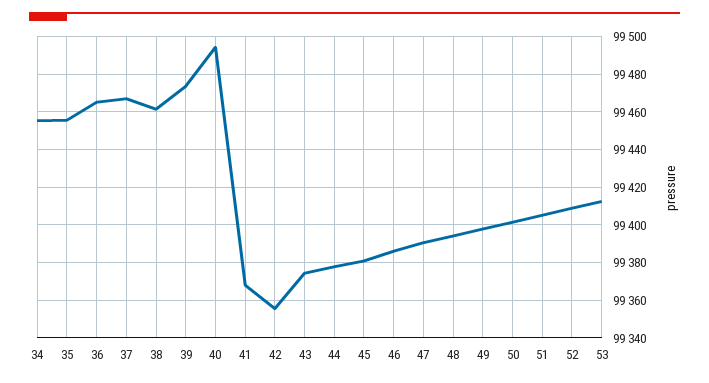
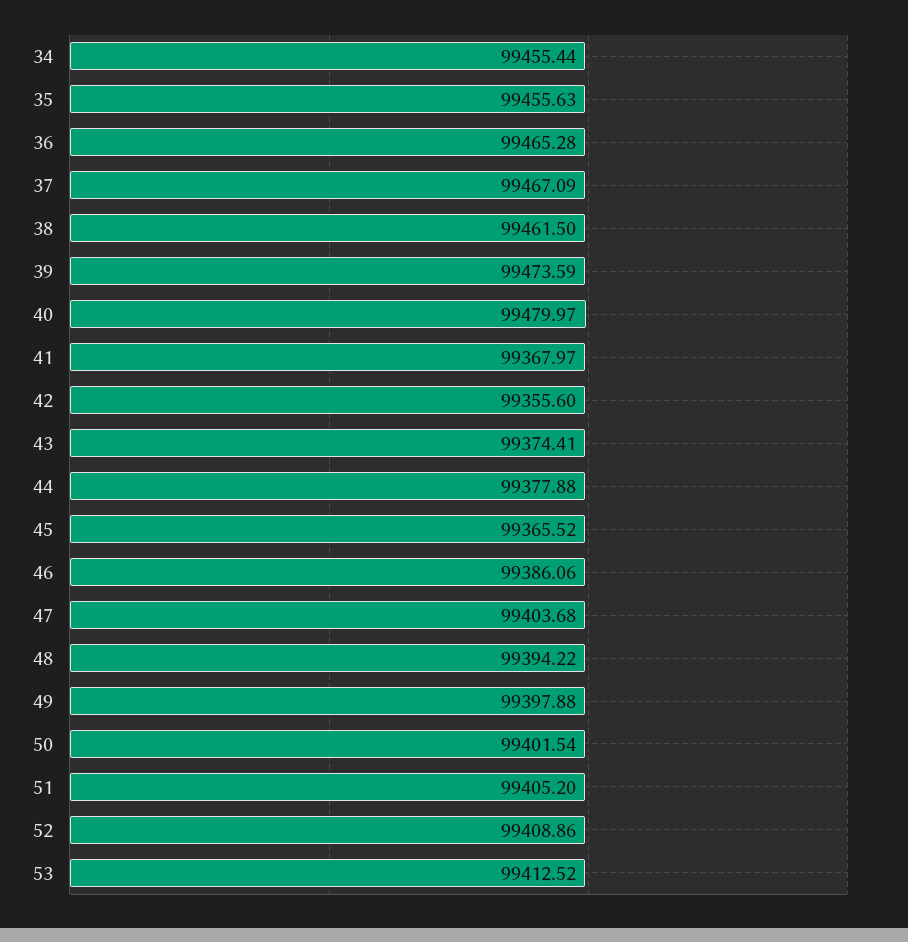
  {
    "34": 99455.44,
    "35": 99455.63,
    "36": 99465.28,
    "37": 99467.09,
    "38": 99461.5,
    "39": 99473.59,
-   "40": 99495,
+   "40": 99479.97,
    "41": 99367.97,
    "42": 99355.6,
    "43": 99374.41,
    "44": 99377.88,
-   "45": 99380,
+   "45": 99365.52,
    "46": 99386.06,
-   "47": 99390,
+   "47": 99403.68,
    "48": 99394.22,
    "49": 99397.88,
    "50": 99401.54,
    "51": 99405.2,
    "52": 99408.86,
    "53": 99412.52
  }

